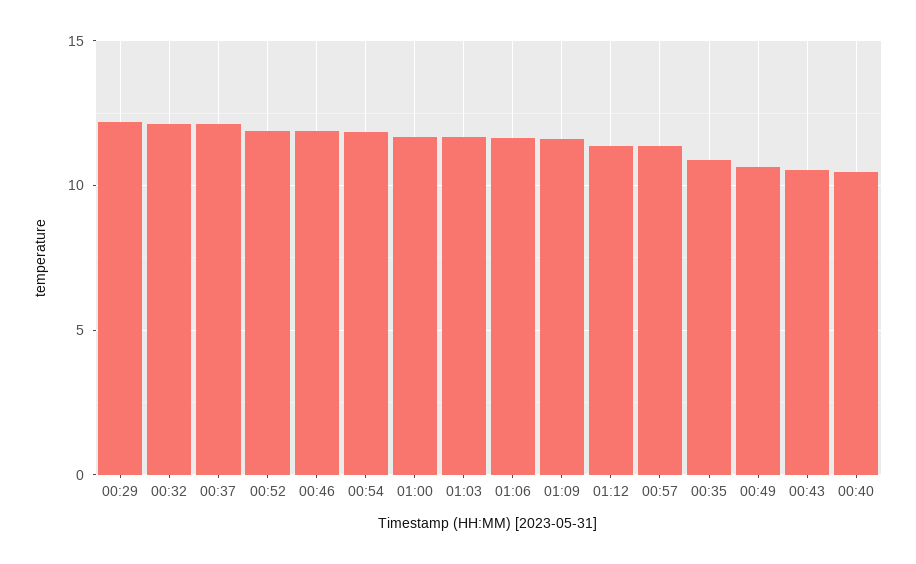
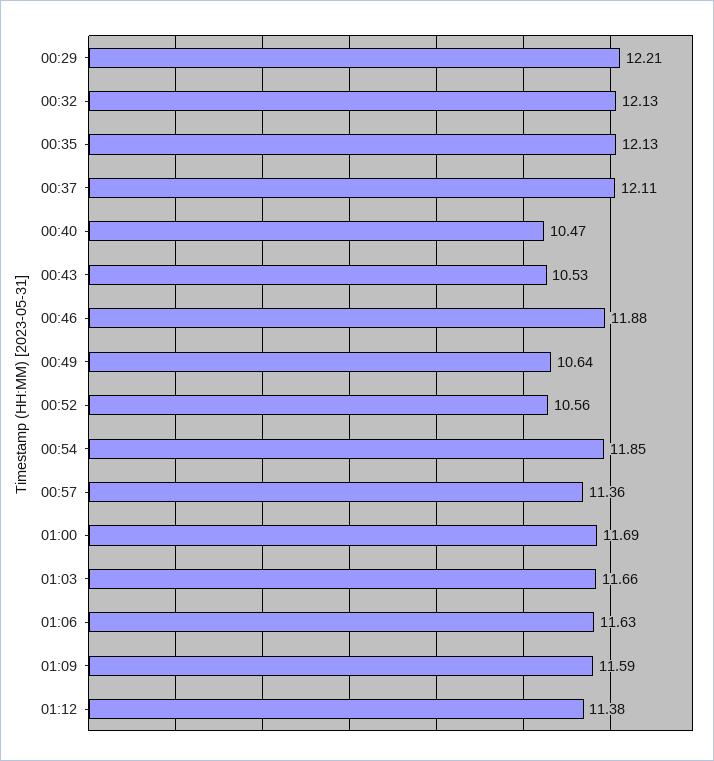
  {
    "00:29": 12.21,
    "00:32": 12.13,
    "00:37": 12.11,
-   "00:52": 12,
+   "00:52": 10.56,
    "00:46": 11.88,
    "00:54": 11.85,
    "01:00": 11.69,
    "01:03": 11.66,
    "01:06": 11.63,
    "01:09": 11.59,
    "01:12": 11.38,
    "00:57": 11.36,
-   "00:35": 11,
+   "00:35": 12.13,
    "00:49": 10.64,
    "00:43": 10.53,
    "00:40": 10.47
  }

